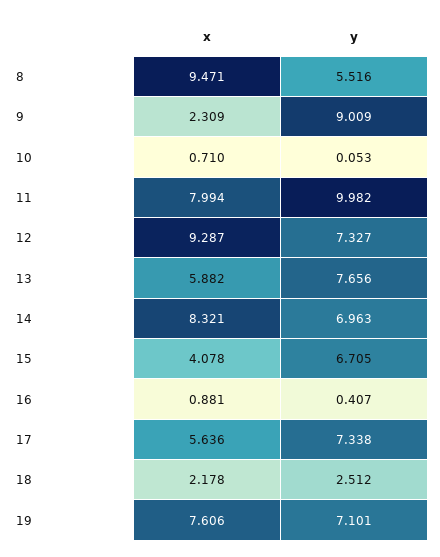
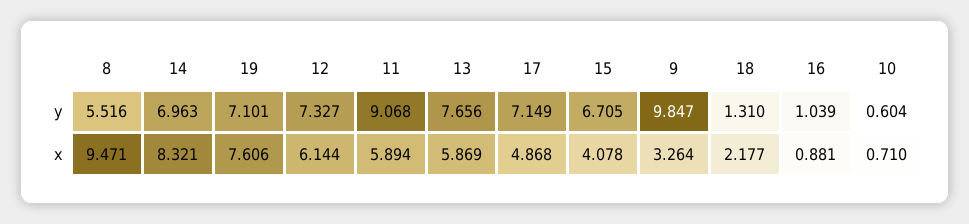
  {
    "x": {
      "8": 9.471,
-     "9": 2.309,
+     "9": 3.264,
      "10": 0.71,
-     "11": 7.994,
+     "11": 5.894,
-     "12": 9.287,
+     "12": 6.144,
-     "13": 5.882,
+     "13": 5.869,
      "14": 8.321,
      "15": 4.078,
      "16": 0.881,
-     "17": 5.636,
+     "17": 4.868,
-     "18": 2.178,
+     "18": 2.177,
      "19": 7.606
    },
    "y": {
      "8": 5.516,
-     "9": 9.009,
+     "9": 9.847,
-     "10": 0.053,
+     "10": 0.604,
-     "11": 9.982,
+     "11": 9.068,
      "12": 7.327,
      "13": 7.656,
      "14": 6.963,
      "15": 6.705,
-     "16": 0.407,
+     "16": 1.039,
-     "17": 7.338,
+     "17": 7.149,
-     "18": 2.512,
+     "18": 1.31,
      "19": 7.101
    }
  }

